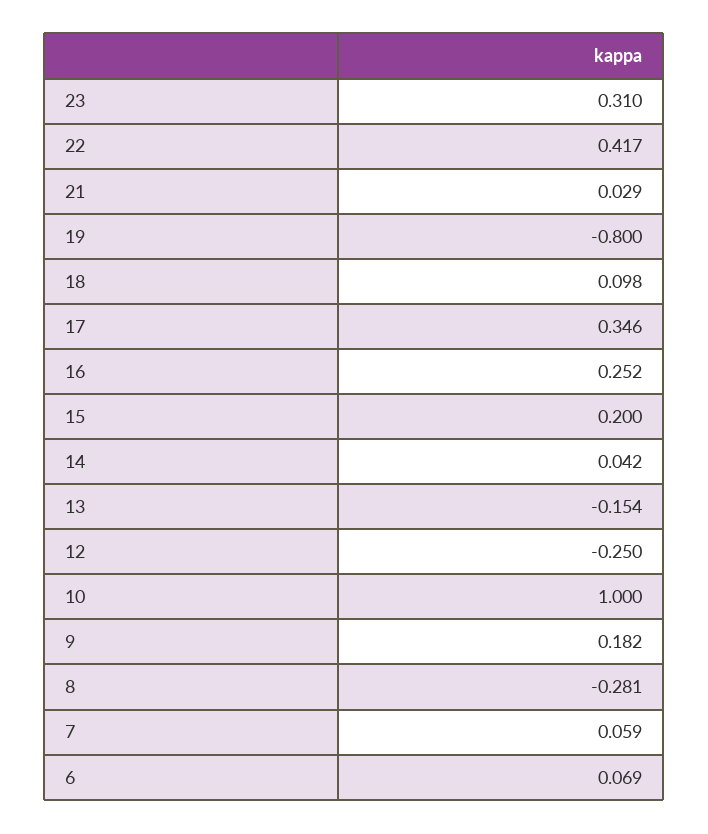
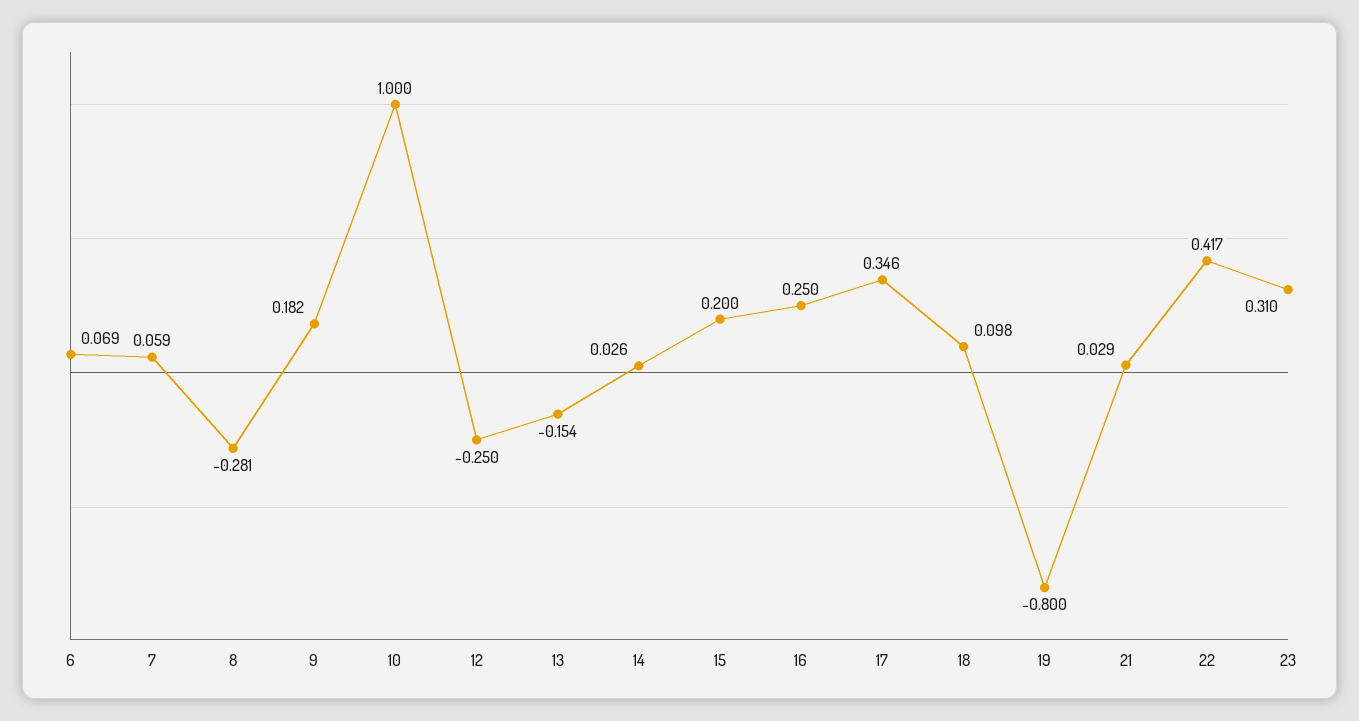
  {
    "23": 0.31,
    "22": 0.417,
    "21": 0.029,
    "19": -0.8,
    "18": 0.098,
    "17": 0.346,
-   "16": 0.252,
+   "16": 0.25,
    "15": 0.2,
-   "14": 0.042,
+   "14": 0.026,
    "13": -0.154,
    "12": -0.25,
    "10": 1,
    "9": 0.182,
    "8": -0.281,
    "7": 0.059,
    "6": 0.069
  }

